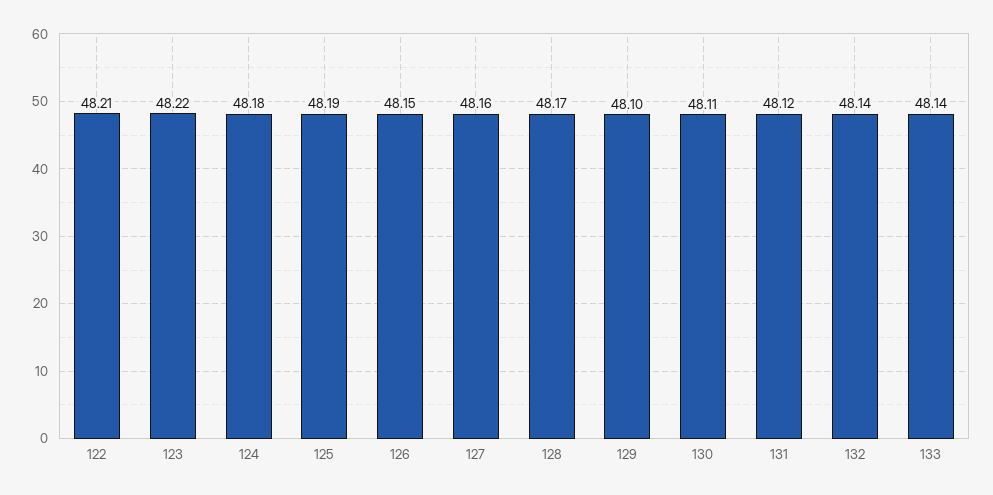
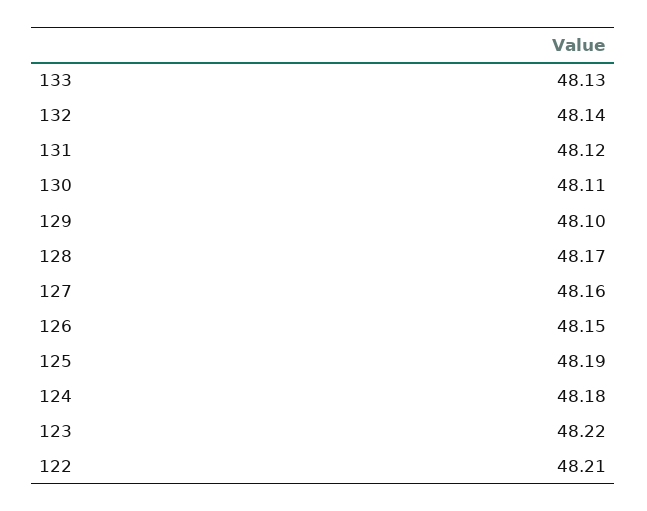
  {
    "122": 48.21,
    "123": 48.22,
    "124": 48.18,
    "125": 48.19,
    "126": 48.15,
    "127": 48.16,
    "128": 48.17,
    "129": 48.1,
    "130": 48.11,
    "131": 48.12,
    "132": 48.14,
-   "133": 48.14
+   "133": 48.13
  }

